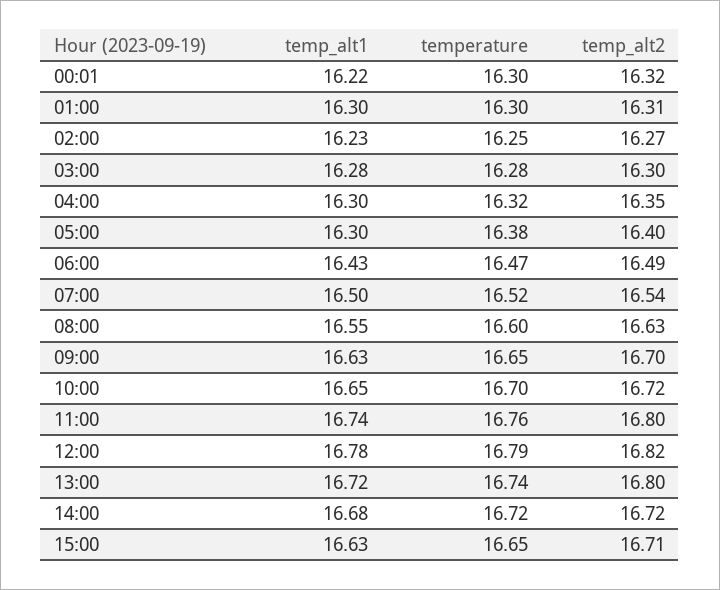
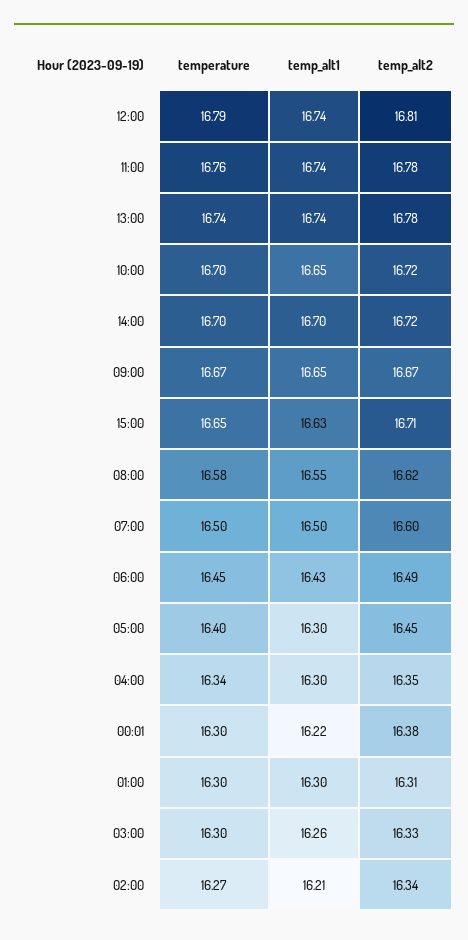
  {
    "temp_alt1": {
      "00:01": 16.22,
      "01:00": 16.3,
-     "02:00": 16.23,
+     "02:00": 16.21,
-     "03:00": 16.28,
+     "03:00": 16.26,
      "04:00": 16.3,
      "05:00": 16.3,
      "06:00": 16.43,
      "07:00": 16.5,
      "08:00": 16.55,
-     "09:00": 16.63,
+     "09:00": 16.65,
      "10:00": 16.65,
      "11:00": 16.74,
-     "12:00": 16.78,
+     "12:00": 16.74,
-     "13:00": 16.72,
+     "13:00": 16.74,
-     "14:00": 16.68,
+     "14:00": 16.7,
      "15:00": 16.63
    },
    "temperature": {
      "00:01": 16.3,
      "01:00": 16.3,
-     "02:00": 16.25,
+     "02:00": 16.27,
-     "03:00": 16.28,
+     "03:00": 16.3,
-     "04:00": 16.32,
+     "04:00": 16.34,
-     "05:00": 16.38,
+     "05:00": 16.4,
-     "06:00": 16.47,
+     "06:00": 16.45,
-     "07:00": 16.52,
+     "07:00": 16.5,
-     "08:00": 16.6,
+     "08:00": 16.58,
-     "09:00": 16.65,
+     "09:00": 16.67,
      "10:00": 16.7,
      "11:00": 16.76,
      "12:00": 16.79,
      "13:00": 16.74,
-     "14:00": 16.72,
+     "14:00": 16.7,
      "15:00": 16.65
    },
    "temp_alt2": {
-     "00:01": 16.32,
+     "00:01": 16.38,
      "01:00": 16.31,
-     "02:00": 16.27,
+     "02:00": 16.34,
-     "03:00": 16.3,
+     "03:00": 16.33,
      "04:00": 16.35,
-     "05:00": 16.4,
+     "05:00": 16.45,
      "06:00": 16.49,
-     "07:00": 16.54,
+     "07:00": 16.6,
-     "08:00": 16.63,
+     "08:00": 16.62,
-     "09:00": 16.7,
+     "09:00": 16.67,
      "10:00": 16.72,
-     "11:00": 16.8,
+     "11:00": 16.78,
-     "12:00": 16.82,
+     "12:00": 16.81,
-     "13:00": 16.8,
+     "13:00": 16.78,
      "14:00": 16.72,
      "15:00": 16.71
    }
  }

